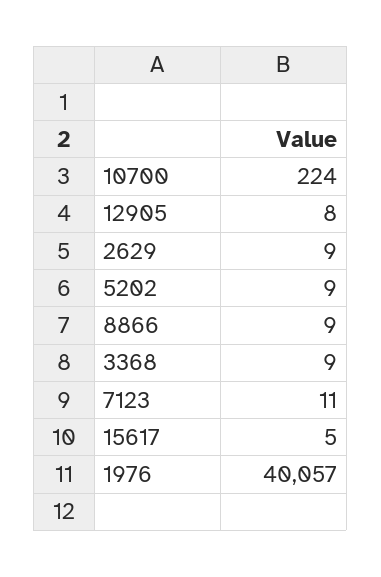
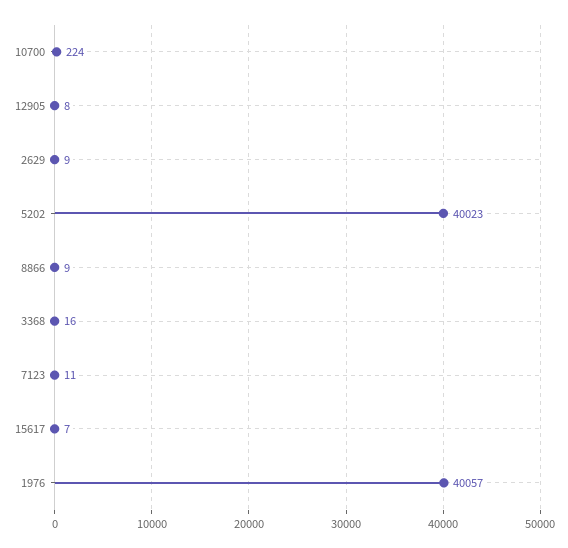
  {
    "10700": 224,
    "12905": 8,
    "2629": 9,
-   "5202": 9,
+   "5202": 40023,
    "8866": 9,
-   "3368": 9,
+   "3368": 16,
    "7123": 11,
-   "15617": 5,
+   "15617": 7,
    "1976": 40057
  }

